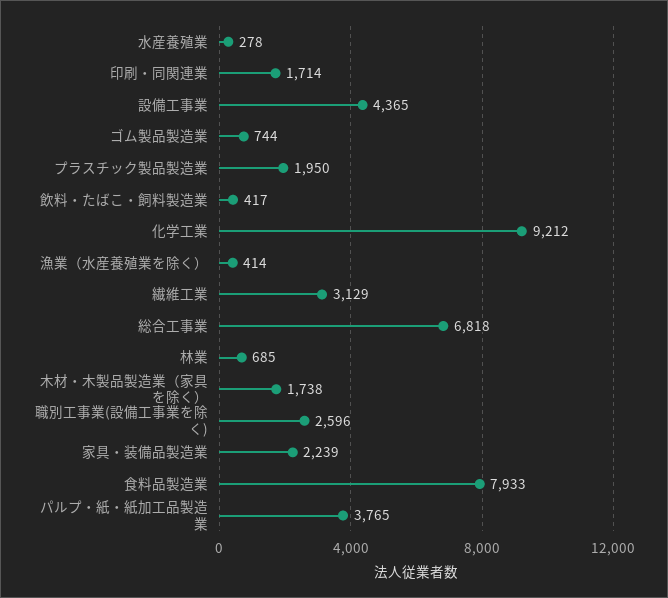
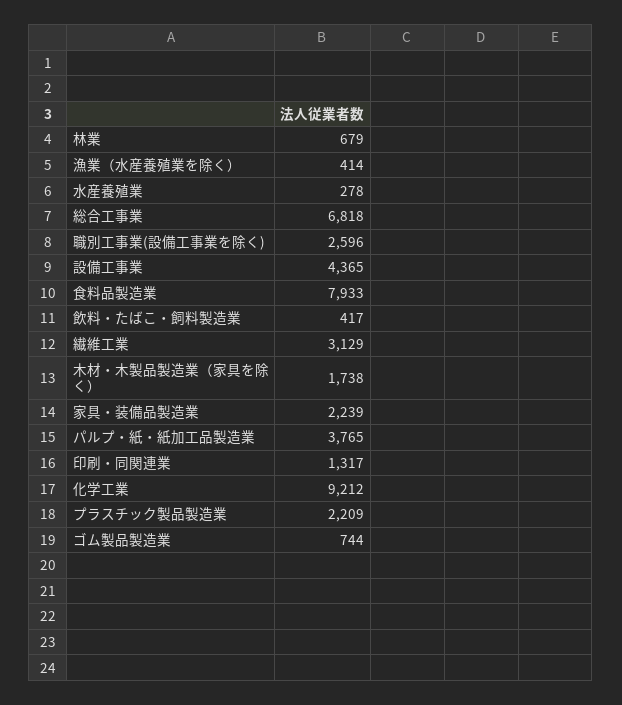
  {
    "水産養殖業": 278,
-   "印刷・同関連業": 1714,
+   "印刷・同関連業": 1317,
    "設備工事業": 4365,
    "ゴム製品製造業": 744,
-   "プラスチック製品製造業": 1950,
+   "プラスチック製品製造業": 2209,
    "飲料・たばこ・飼料製造業": 417,
    "化学工業": 9212,
    "漁業（水産養殖業を除く）": 414,
    "繊維工業": 3129,
    "総合工事業": 6818,
-   "林業": 685,
+   "林業": 679,
    "木材・木製品製造業（家具を除く）": 1738,
    "職別工事業(設備工事業を除く)": 2596,
    "家具・装備品製造業": 2239,
    "食料品製造業": 7933,
    "パルプ・紙・紙加工品製造業": 3765
  }

